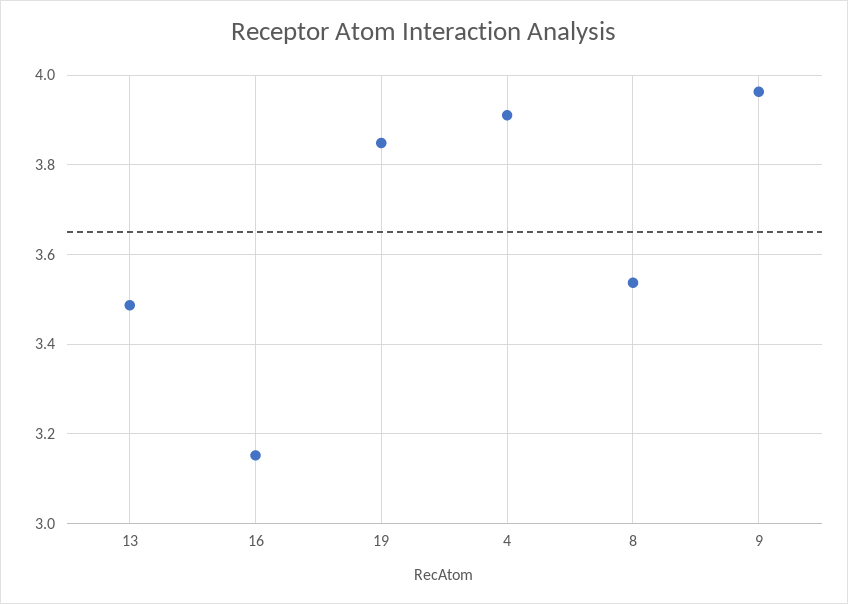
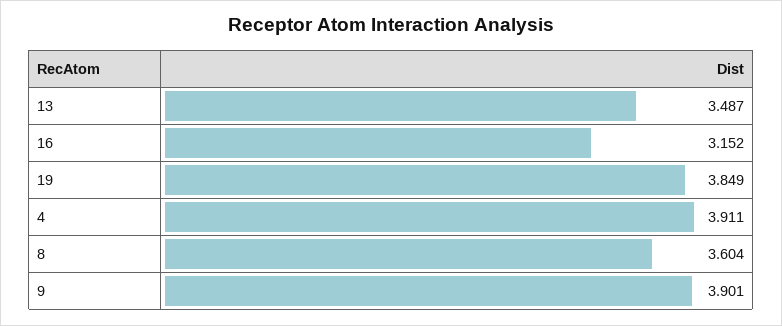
  {
    "13": 3.487,
    "16": 3.152,
    "19": 3.849,
    "4": 3.911,
-   "8": 3.54,
+   "8": 3.604,
-   "9": 3.96
+   "9": 3.901
  }

